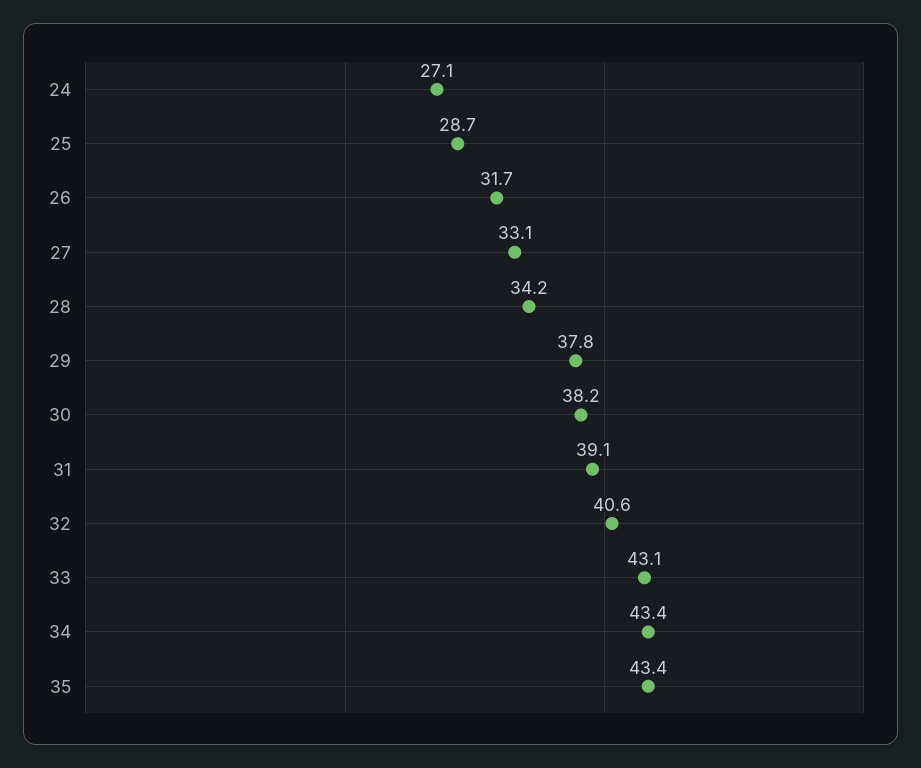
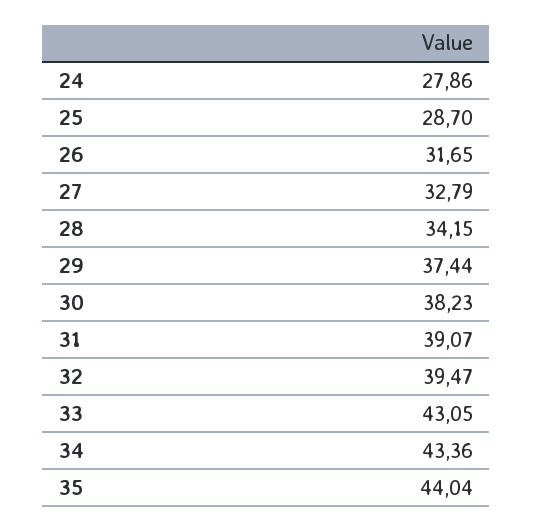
  {
-   "24": 27.1,
+   "24": 27.86,
    "25": 28.7,
    "26": 31.65,
-   "27": 33.1,
+   "27": 32.79,
    "28": 34.15,
-   "29": 37.8,
+   "29": 37.44,
    "30": 38.23,
    "31": 39.07,
-   "32": 40.6,
+   "32": 39.47,
    "33": 43.05,
    "34": 43.36,
-   "35": 43.4
+   "35": 44.04
  }

